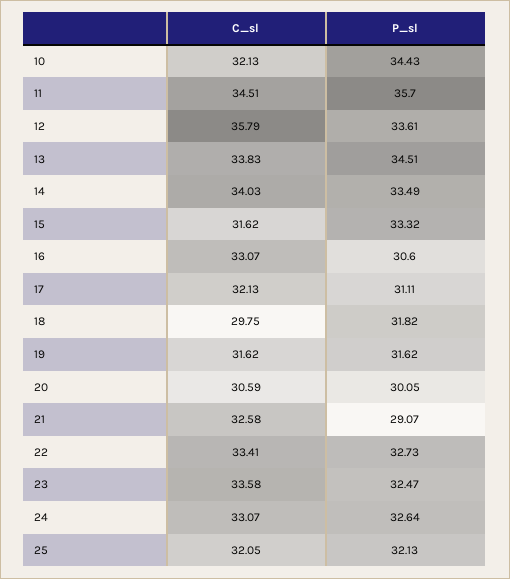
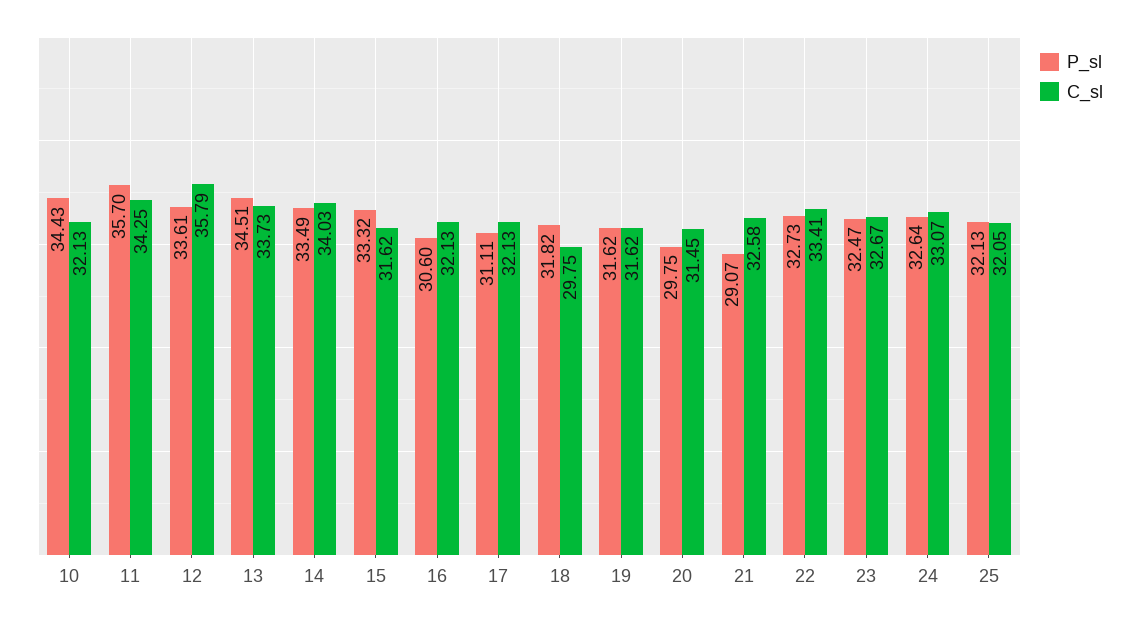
  {
    "C_sl": {
      "10": 32.13,
-     "11": 34.51,
+     "11": 34.25,
      "12": 35.79,
-     "13": 33.83,
+     "13": 33.73,
      "14": 34.03,
      "15": 31.62,
-     "16": 33.07,
+     "16": 32.13,
      "17": 32.13,
      "18": 29.75,
      "19": 31.62,
-     "20": 30.59,
+     "20": 31.45,
      "21": 32.58,
      "22": 33.41,
-     "23": 33.58,
+     "23": 32.67,
      "24": 33.07,
      "25": 32.05
    },
    "P_sl": {
      "10": 34.43,
      "11": 35.7,
      "12": 33.61,
      "13": 34.51,
      "14": 33.49,
      "15": 33.32,
      "16": 30.6,
      "17": 31.11,
      "18": 31.82,
      "19": 31.62,
-     "20": 30.05,
+     "20": 29.75,
      "21": 29.07,
      "22": 32.73,
      "23": 32.47,
      "24": 32.64,
      "25": 32.13
    }
  }

